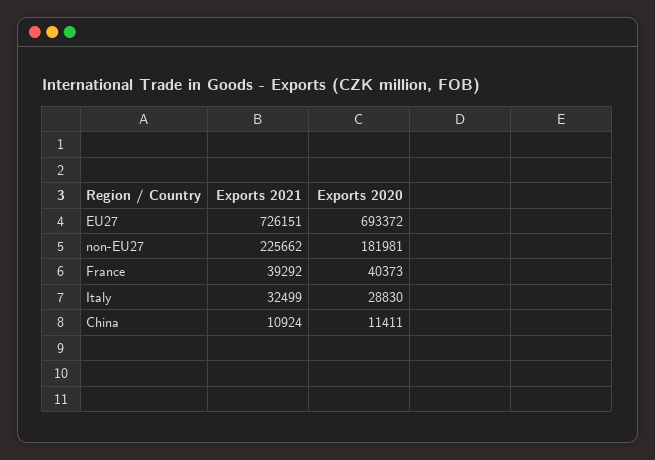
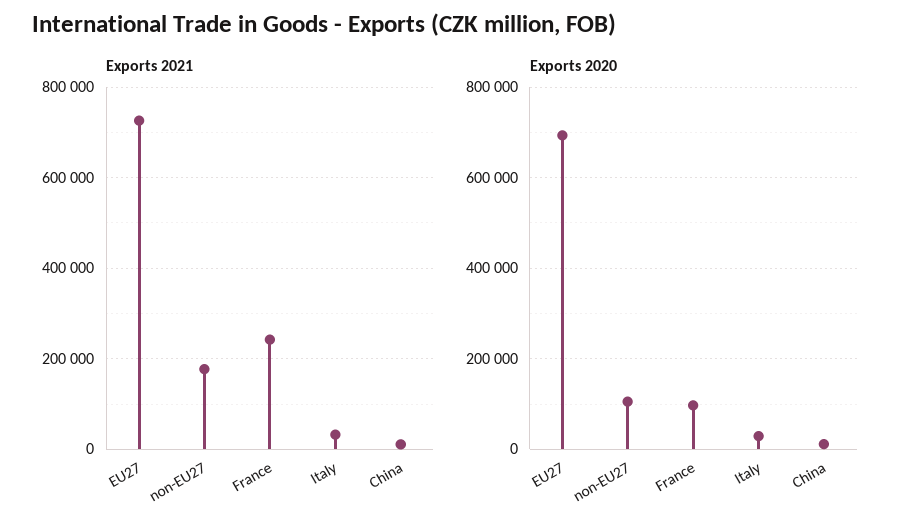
  {
    "Exports 2021": {
      "EU27": 726151,
-     "non-EU27": 225662,
+     "non-EU27": 180000,
-     "France": 39292,
+     "France": 240000,
      "Italy": 32499,
      "China": 10924
    },
    "Exports 2020": {
      "EU27": 693372,
-     "non-EU27": 181981,
+     "non-EU27": 100000,
-     "France": 40373,
+     "France": 100000,
      "Italy": 28830,
      "China": 11411
    }
  }

